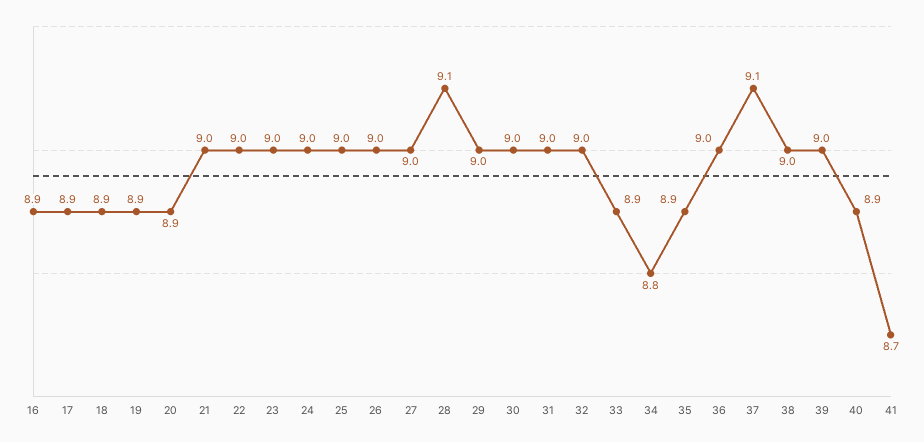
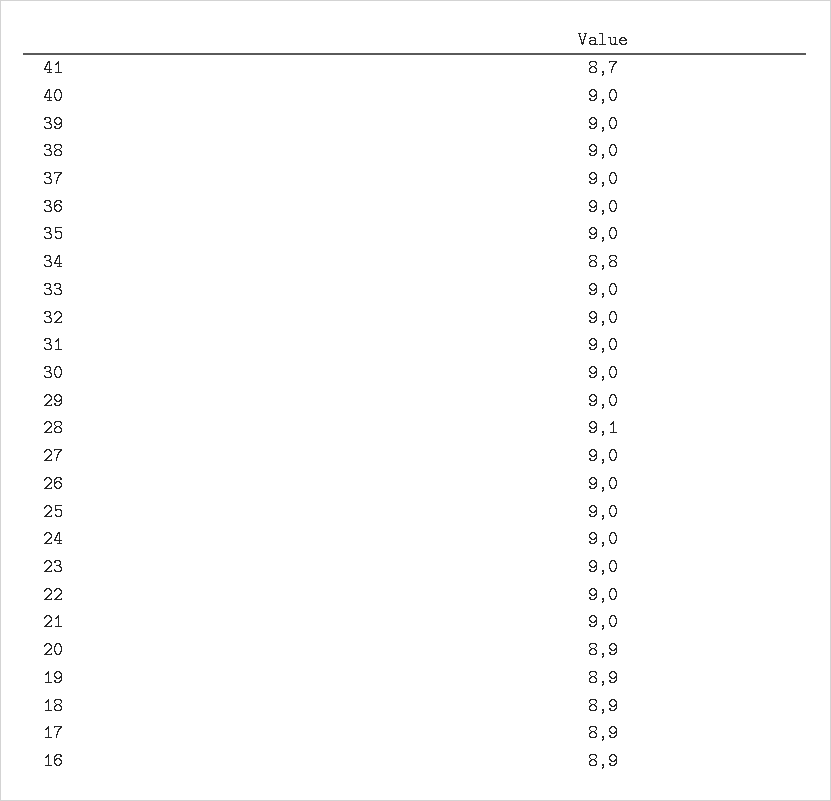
  {
    "16": 8.9,
    "17": 8.9,
    "18": 8.9,
    "19": 8.9,
    "20": 8.9,
    "21": 9,
    "22": 9,
    "23": 9,
    "24": 9,
    "25": 9,
    "26": 9,
    "27": 9,
    "28": 9.1,
    "29": 9,
    "30": 9,
    "31": 9,
    "32": 9,
-   "33": 8.9,
+   "33": 9,
    "34": 8.8,
-   "35": 8.9,
+   "35": 9,
    "36": 9,
-   "37": 9.1,
+   "37": 9,
    "38": 9,
    "39": 9,
-   "40": 8.9,
+   "40": 9,
    "41": 8.7
  }

